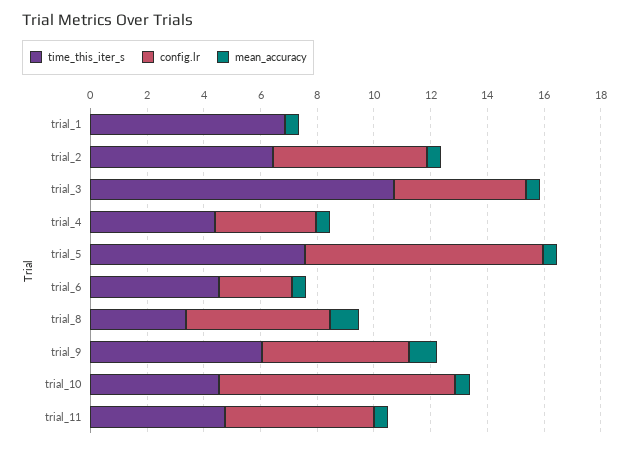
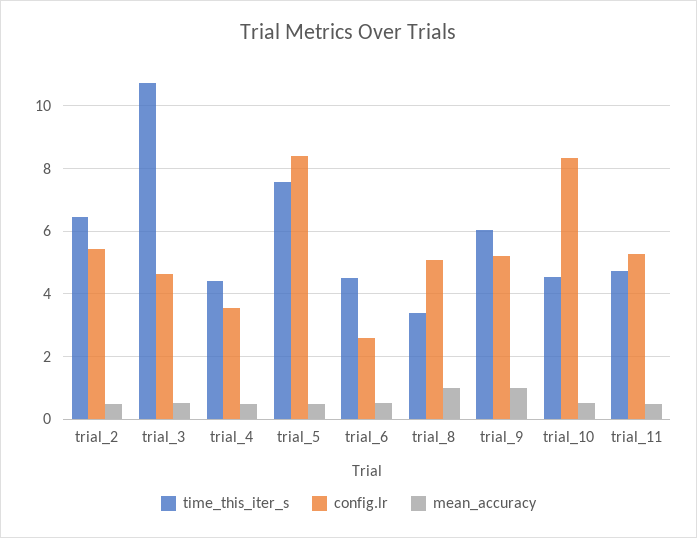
  {
    "time_this_iter_s": {
-     "trial_1": 7,
      "trial_2": 6.4,
      "trial_3": 10.8,
      "trial_4": 4.4,
      "trial_5": 7.6,
      "trial_6": 4.6,
      "trial_8": 3.4,
      "trial_9": 6,
      "trial_10": 4.6,
      "trial_11": 4.8
    },
    "config.lr": {
-     "trial_1": 0,
      "trial_2": 5.4,
      "trial_3": 4.6,
      "trial_4": 3.6,
      "trial_5": 8.4,
      "trial_6": 2.6,
      "trial_8": 5,
      "trial_9": 5.2,
      "trial_10": 8.4,
      "trial_11": 5.2
    },
    "mean_accuracy": {
-     "trial_1": 0.5,
      "trial_2": 0.4,
      "trial_3": 0.6,
      "trial_4": 0.4,
      "trial_5": 0.4,
      "trial_6": 0.6,
      "trial_8": 1,
      "trial_9": 1,
      "trial_10": 0.6,
      "trial_11": 0.4
    }
  }

